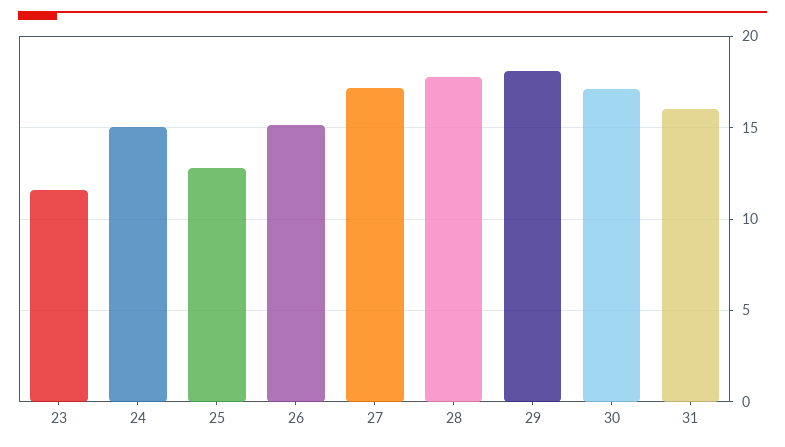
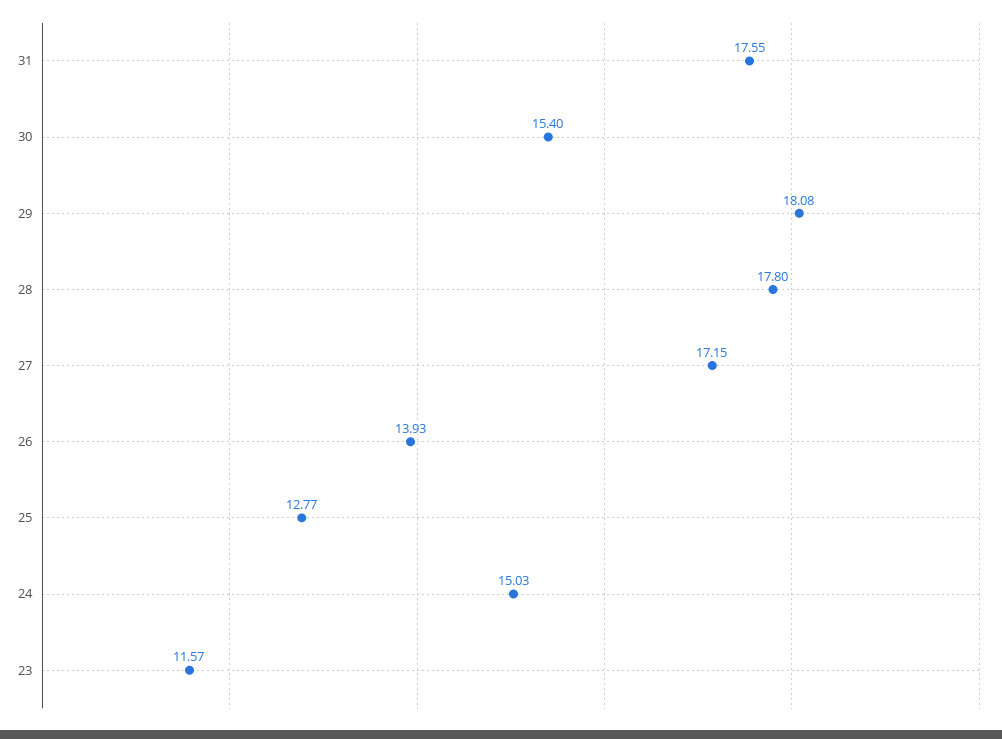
  {
    "23": 11.57,
    "24": 15.03,
    "25": 12.77,
-   "26": 15,
+   "26": 13.93,
    "27": 17.15,
    "28": 17.8,
    "29": 18.08,
-   "30": 17,
+   "30": 15.4,
-   "31": 16
+   "31": 17.55
  }

